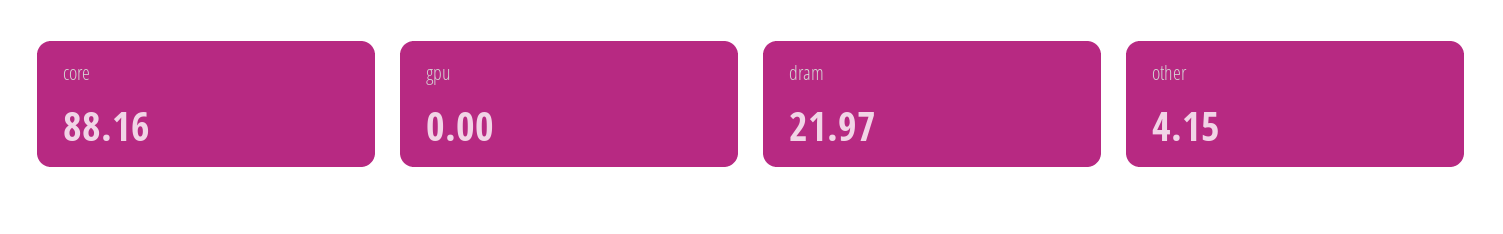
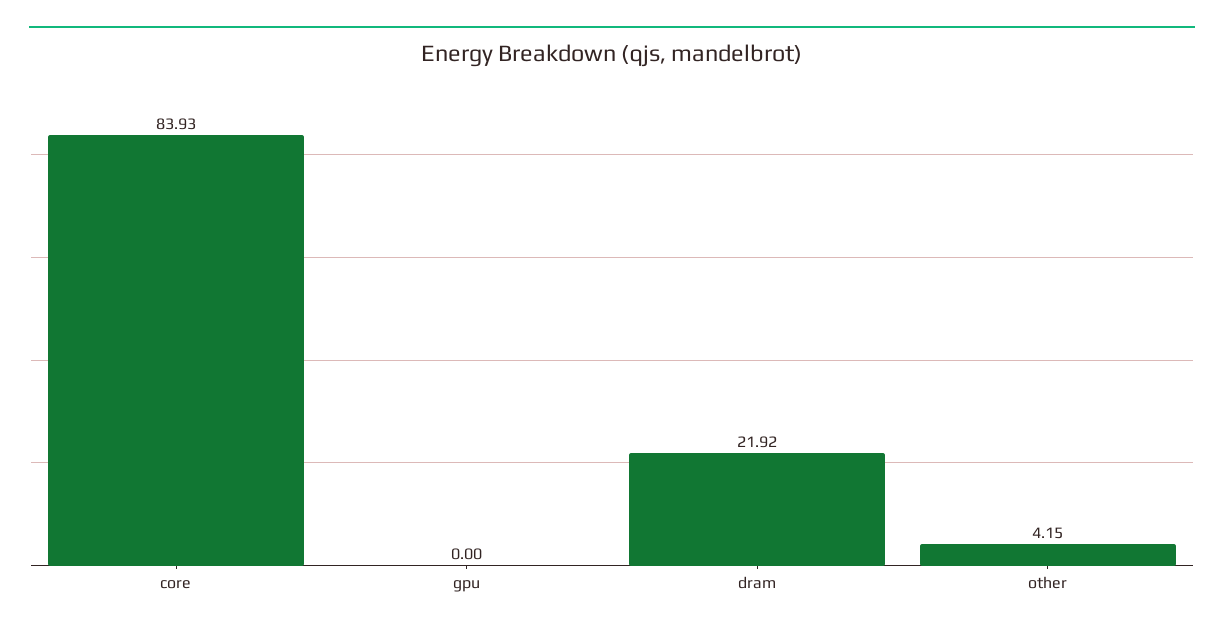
  {
-   "core": 88.16,
+   "core": 83.93,
    "gpu": 0,
-   "dram": 21.97,
+   "dram": 21.92,
    "other": 4.15
  }

